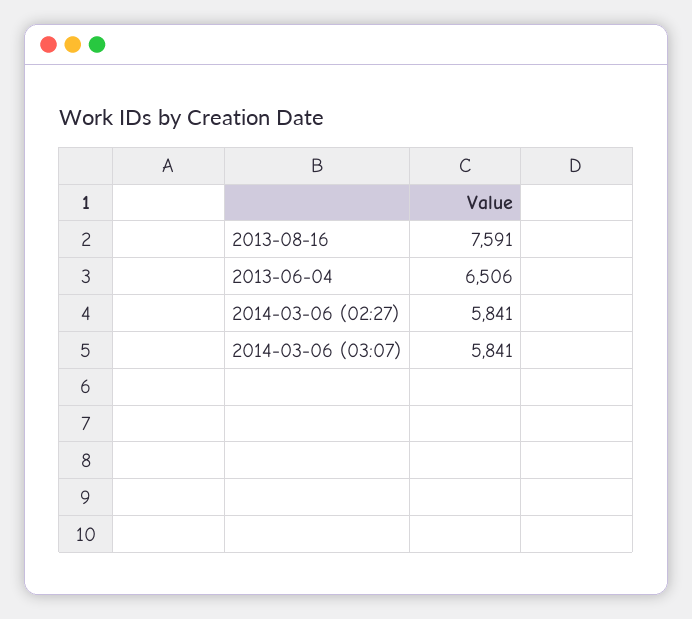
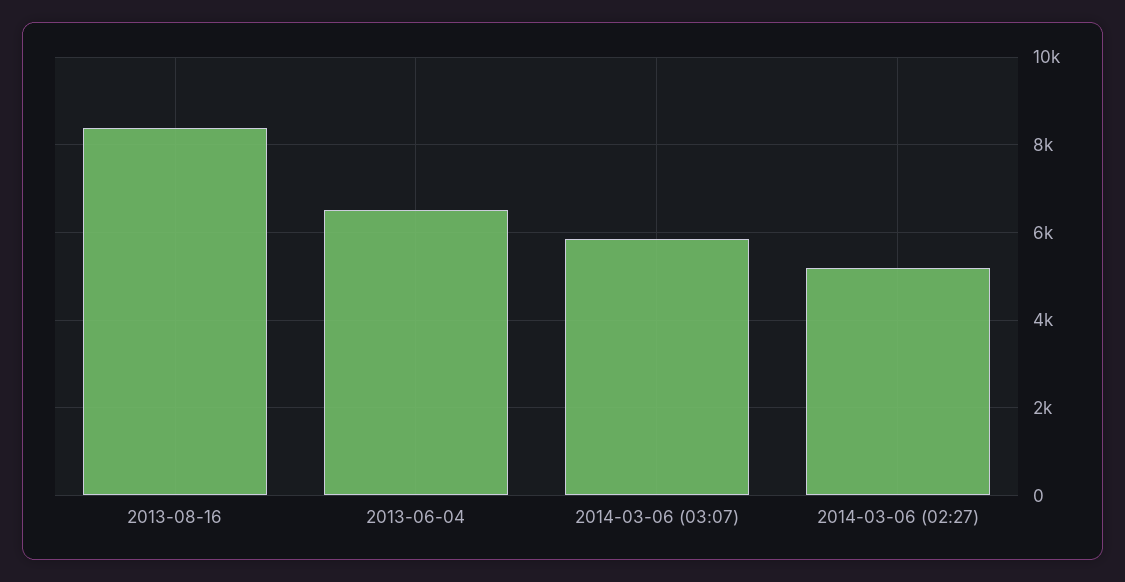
  {
-   "2013-08-16": 7591,
+   "2013-08-16": 8400,
    "2013-06-04": 6506,
-   "2014-03-06 (02:27)": 5841,
+   "2014-03-06 (02:27)": 5200,
    "2014-03-06 (03:07)": 5841
  }

